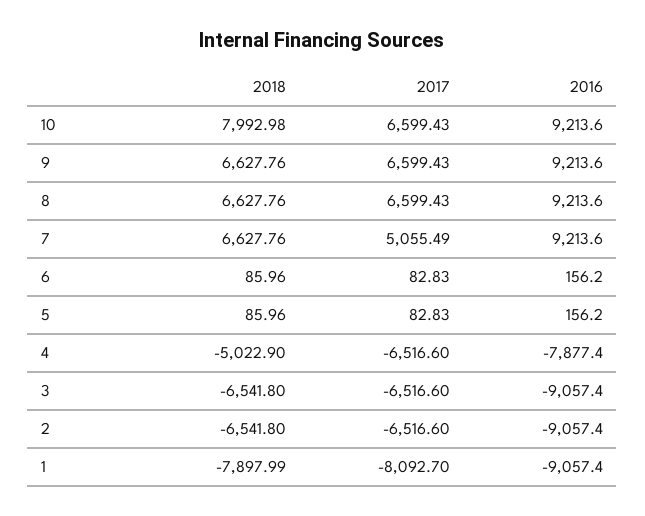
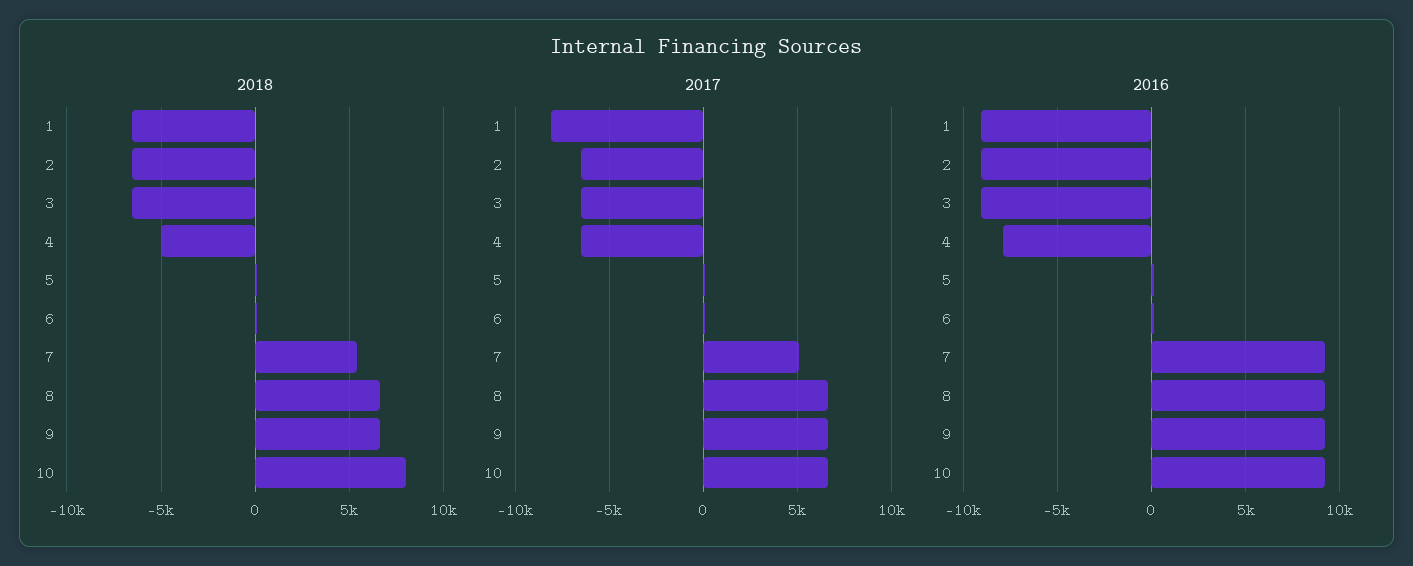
  {
    "2018": {
      "10": 7992.98,
      "9": 6627.76,
      "8": 6627.76,
-     "7": 6627.76,
+     "7": 5500,
      "6": 85.96,
      "5": 85.96,
      "4": -5022.9,
      "3": -6541.8,
      "2": -6541.8,
-     "1": -7897.99
+     "1": -6500
    },
    "2017": {
      "10": 6599.43,
      "9": 6599.43,
      "8": 6599.43,
      "7": 5055.49,
      "6": 82.83,
      "5": 82.83,
      "4": -6516.6,
      "3": -6516.6,
      "2": -6516.6,
      "1": -8092.7
    },
    "2016": {
      "10": 9213.6,
      "9": 9213.6,
      "8": 9213.6,
      "7": 9213.6,
      "6": 156.2,
      "5": 156.2,
      "4": -7877.4,
      "3": -9057.4,
      "2": -9057.4,
      "1": -9057.4
    }
  }

